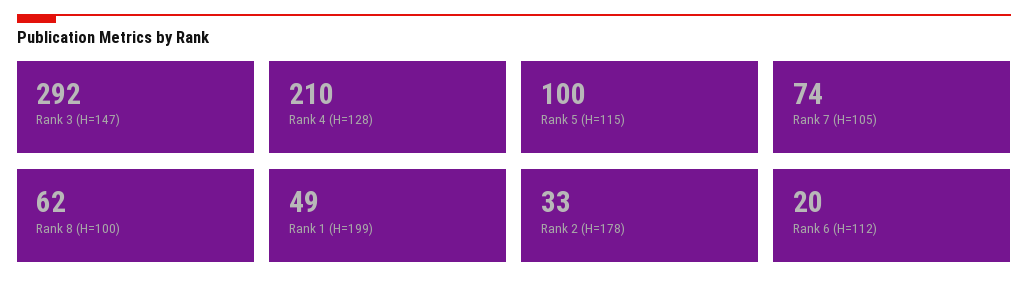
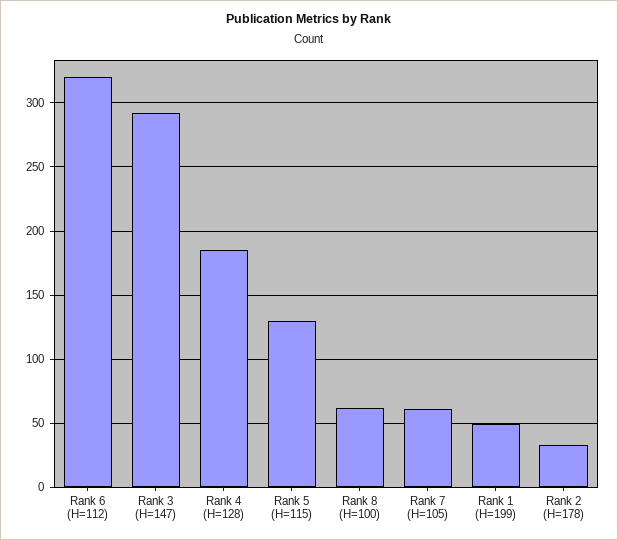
  {
    "Rank 3 (H=147)": 292,
-   "Rank 4 (H=128)": 210,
+   "Rank 4 (H=128)": 185,
-   "Rank 5 (H=115)": 100,
+   "Rank 5 (H=115)": 130,
-   "Rank 7 (H=105)": 74,
+   "Rank 7 (H=105)": 60,
    "Rank 8 (H=100)": 62,
    "Rank 1 (H=199)": 49,
    "Rank 2 (H=178)": 33,
-   "Rank 6 (H=112)": 20
+   "Rank 6 (H=112)": 320
  }

